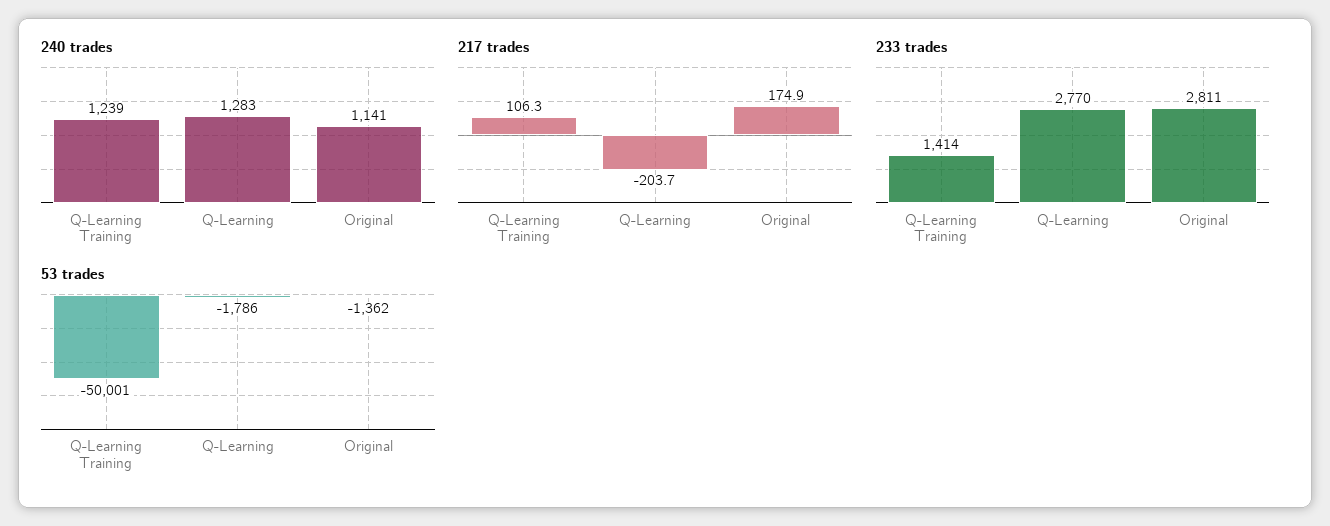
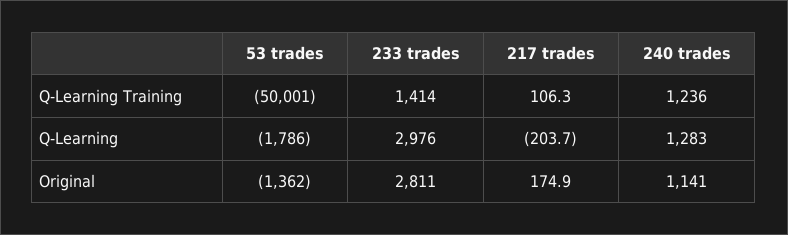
  {
    "240 trades": {
-     "Q-Learning Training": 1239,
+     "Q-Learning Training": 1236,
      "Q-Learning": 1283,
      "Original": 1141
    },
    "217 trades": {
      "Q-Learning Training": 106.3,
      "Q-Learning": -203.7,
      "Original": 174.9
    },
    "233 trades": {
      "Q-Learning Training": 1414,
-     "Q-Learning": 2770,
+     "Q-Learning": 2976,
      "Original": 2811
    },
    "53 trades": {
      "Q-Learning Training": -50001,
      "Q-Learning": -1786,
      "Original": -1362
    }
  }

